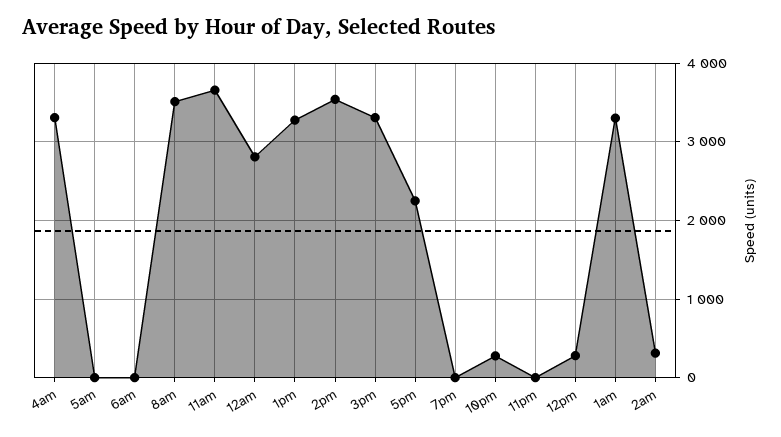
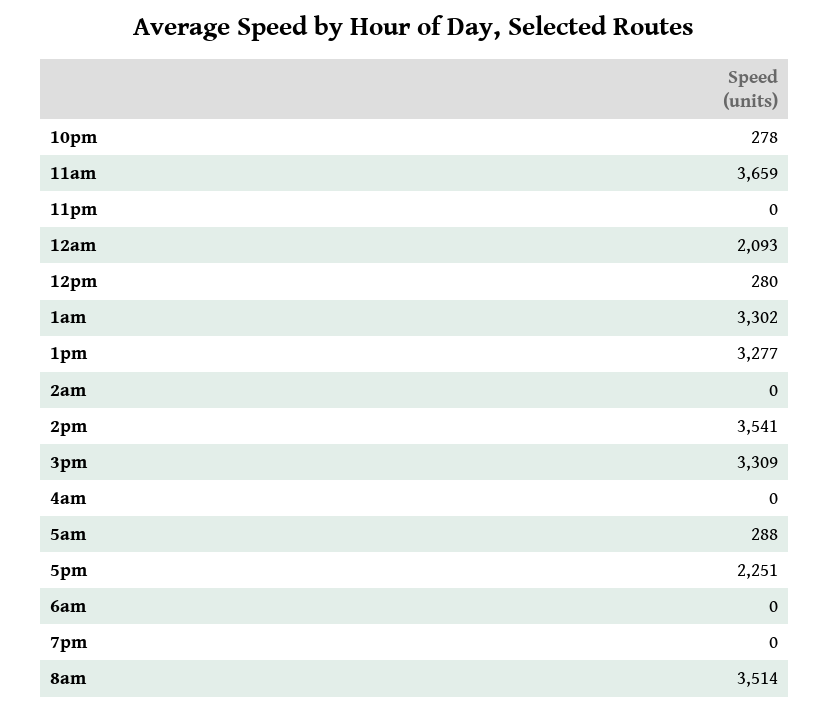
  {
-   "4am": 3300,
+   "4am": 0,
-   "5am": 0,
+   "5am": 288,
    "6am": 0,
    "8am": 3514,
    "11am": 3659,
-   "12am": 2800,
+   "12am": 2093,
    "1pm": 3277,
    "2pm": 3541,
    "3pm": 3309,
    "5pm": 2251,
    "7pm": 0,
    "10pm": 278,
    "11pm": 0,
    "12pm": 280,
    "1am": 3302,
-   "2am": 300
+   "2am": 0
  }

